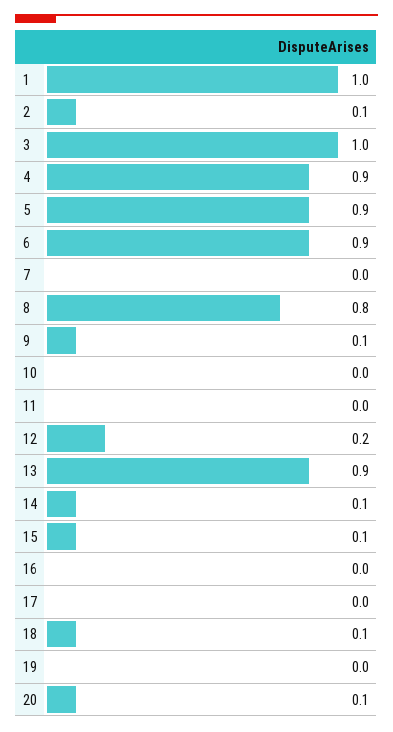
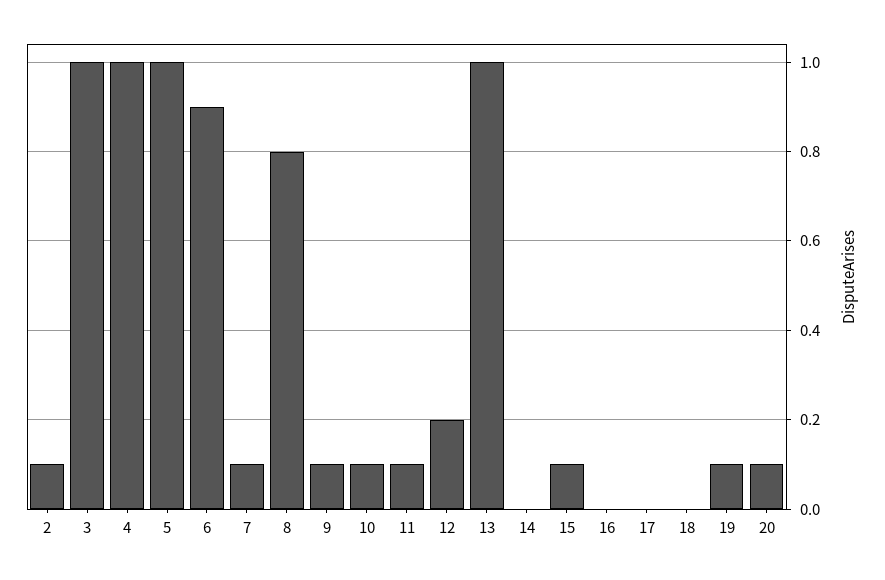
  {
-   "1": 1,
    "2": 0.1,
    "3": 1,
-   "4": 0.9,
+   "4": 1,
-   "5": 0.9,
+   "5": 1,
    "6": 0.9,
-   "7": 0,
+   "7": 0.1,
    "8": 0.8,
    "9": 0.1,
-   "10": 0,
+   "10": 0.1,
-   "11": 0,
+   "11": 0.1,
    "12": 0.2,
-   "13": 0.9,
+   "13": 1,
-   "14": 0.1,
+   "14": 0,
    "15": 0.1,
    "16": 0,
    "17": 0,
-   "18": 0.1,
+   "18": 0,
-   "19": 0,
+   "19": 0.1,
    "20": 0.1
  }

